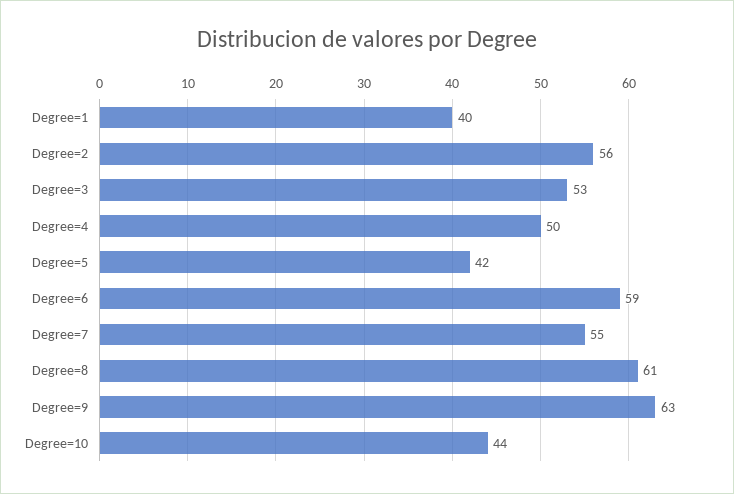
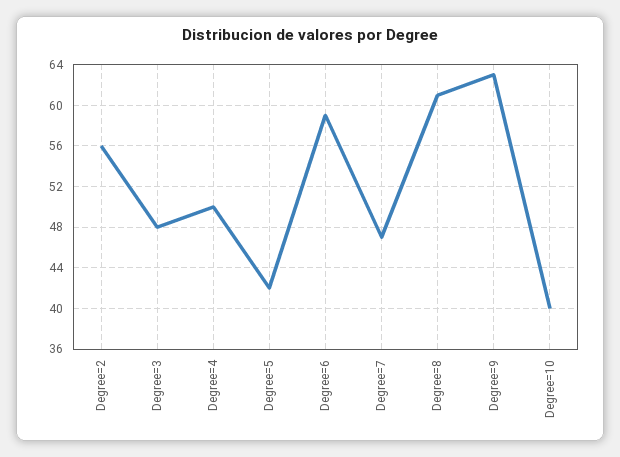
  {
-   "Degree=1": 40,
    "Degree=2": 56,
-   "Degree=3": 53,
+   "Degree=3": 48,
    "Degree=4": 50,
    "Degree=5": 42,
    "Degree=6": 59,
-   "Degree=7": 55,
+   "Degree=7": 47,
    "Degree=8": 61,
    "Degree=9": 63,
-   "Degree=10": 44
+   "Degree=10": 40
  }

